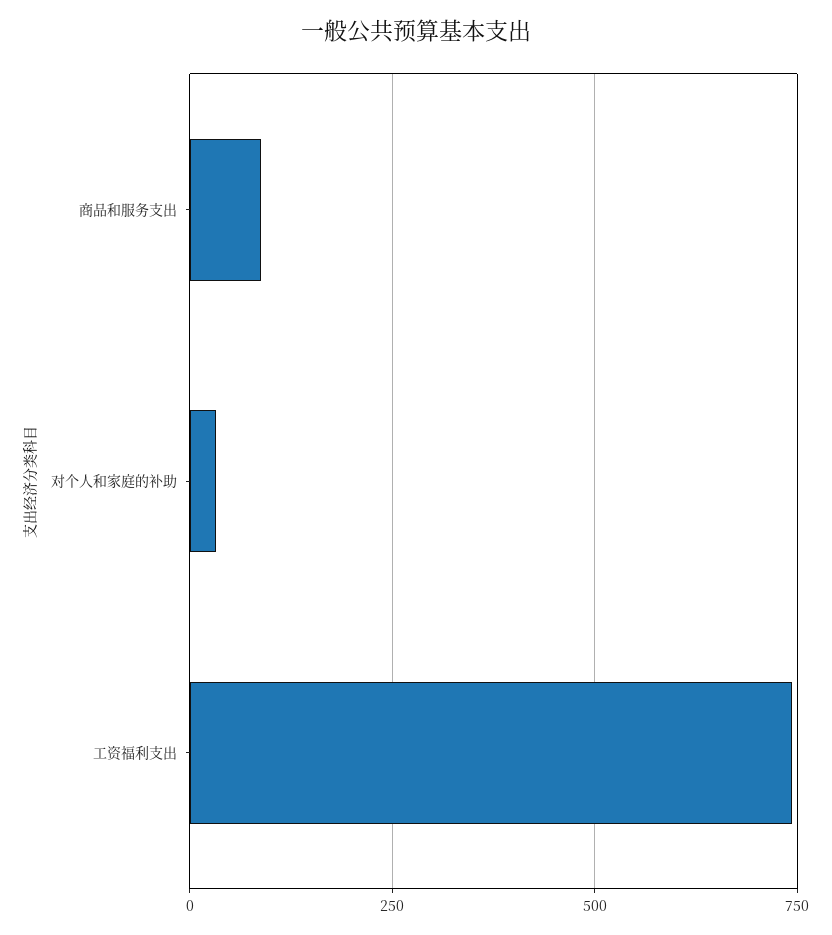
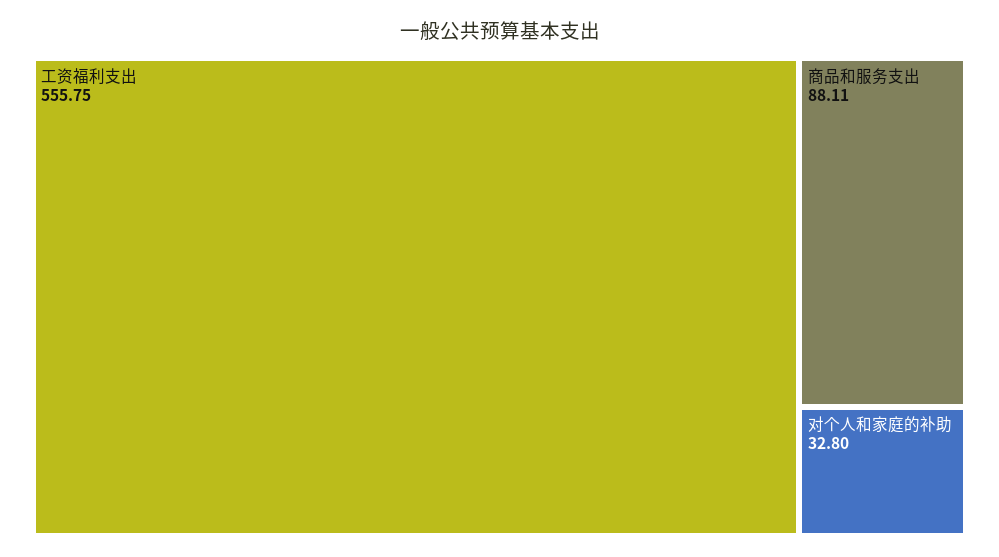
  {
    "商品和服务支出": 88.11,
    "对个人和家庭的补助": 32.8,
-   "工资福利支出": 750
+   "工资福利支出": 555.75
  }

